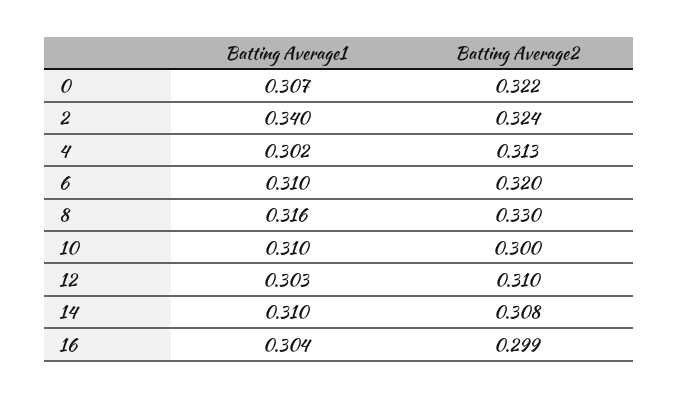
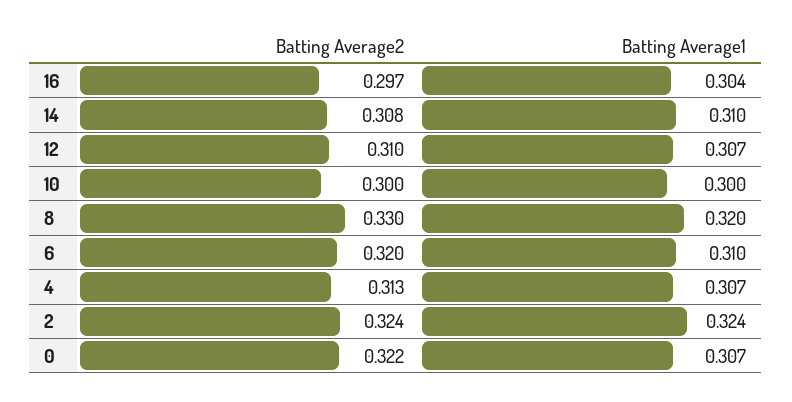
  {
    "Batting Average1": {
      "0": 0.307,
-     "2": 0.34,
+     "2": 0.324,
-     "4": 0.302,
+     "4": 0.307,
      "6": 0.31,
-     "8": 0.316,
+     "8": 0.32,
-     "10": 0.31,
+     "10": 0.3,
-     "12": 0.303,
+     "12": 0.307,
      "14": 0.31,
      "16": 0.304
    },
    "Batting Average2": {
      "0": 0.322,
      "2": 0.324,
      "4": 0.313,
      "6": 0.32,
      "8": 0.33,
      "10": 0.3,
      "12": 0.31,
      "14": 0.308,
-     "16": 0.299
+     "16": 0.297
    }
  }

